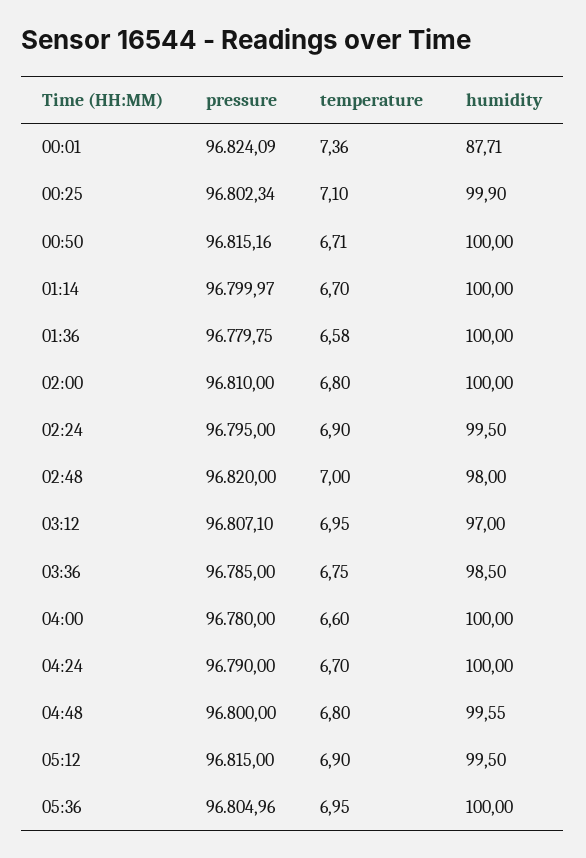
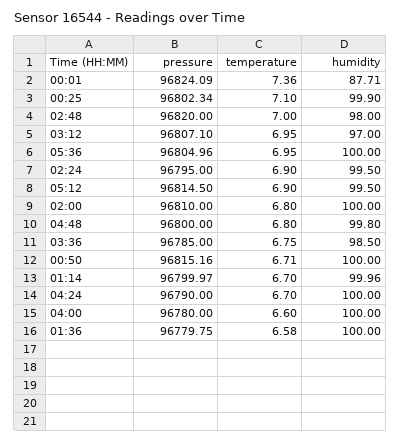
  {
    "pressure": {
      "00:01": 96824.09,
      "00:25": 96802.34,
      "00:50": 96815.16,
      "01:14": 96799.97,
      "01:36": 96779.75,
      "02:00": 96810,
      "02:24": 96795,
      "02:48": 96820,
      "03:12": 96807.1,
      "03:36": 96785,
      "04:00": 96780,
      "04:24": 96790,
      "04:48": 96800,
-     "05:12": 96815,
+     "05:12": 96814.5,
      "05:36": 96804.96
    },
    "temperature": {
      "00:01": 7.36,
      "00:25": 7.1,
      "00:50": 6.71,
      "01:14": 6.7,
      "01:36": 6.58,
      "02:00": 6.8,
      "02:24": 6.9,
      "02:48": 7,
      "03:12": 6.95,
      "03:36": 6.75,
      "04:00": 6.6,
      "04:24": 6.7,
      "04:48": 6.8,
      "05:12": 6.9,
      "05:36": 6.95
    },
    "humidity": {
      "00:01": 87.71,
      "00:25": 99.9,
      "00:50": 100,
-     "01:14": 100,
+     "01:14": 99.96,
      "01:36": 100,
      "02:00": 100,
      "02:24": 99.5,
      "02:48": 98,
      "03:12": 97,
      "03:36": 98.5,
      "04:00": 100,
      "04:24": 100,
-     "04:48": 99.55,
+     "04:48": 99.8,
      "05:12": 99.5,
      "05:36": 100
    }
  }

